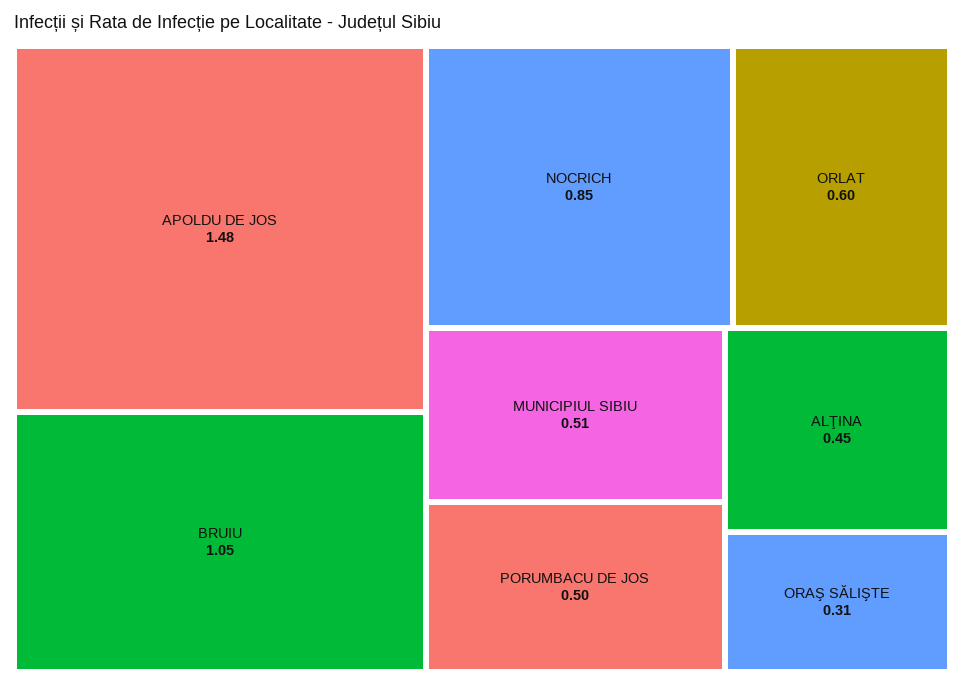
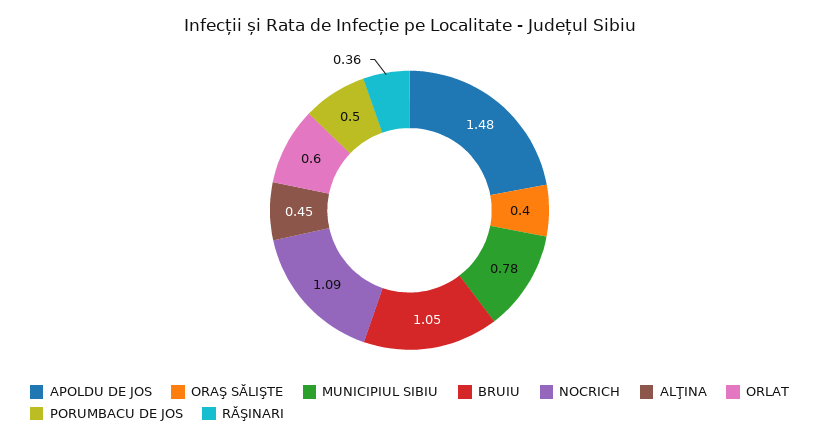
  {
    "APOLDU DE JOS": 1.48,
    "BRUIU": 1.05,
-   "NOCRICH": 0.85,
+   "NOCRICH": 1.09,
    "ORLAT": 0.6,
-   "MUNICIPIUL SIBIU": 0.51,
+   "MUNICIPIUL SIBIU": 0.78,
    "PORUMBACU DE JOS": 0.5,
    "ALŢINA": 0.45,
-   "ORAŞ SĂLIŞTE": 0.31
+   "ORAŞ SĂLIŞTE": 0.4,
+   "RĂŞINARI": 0.36
  }

